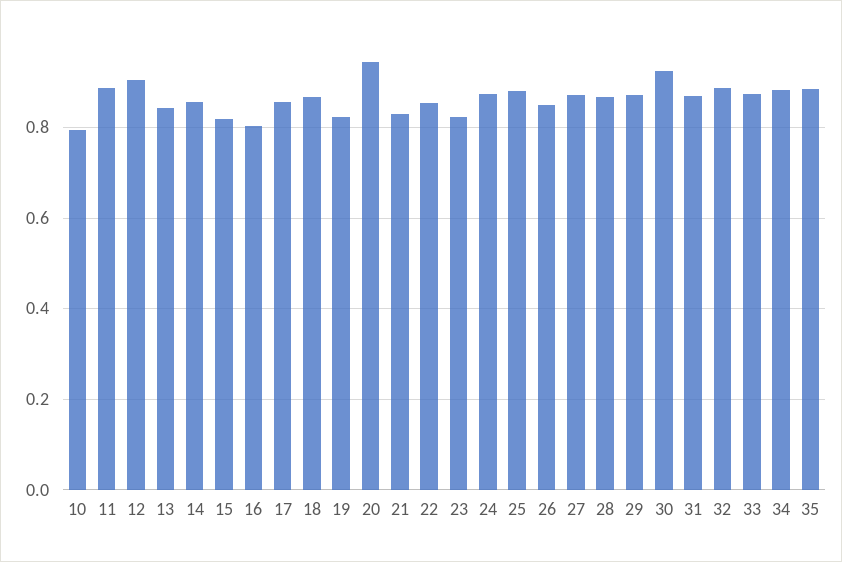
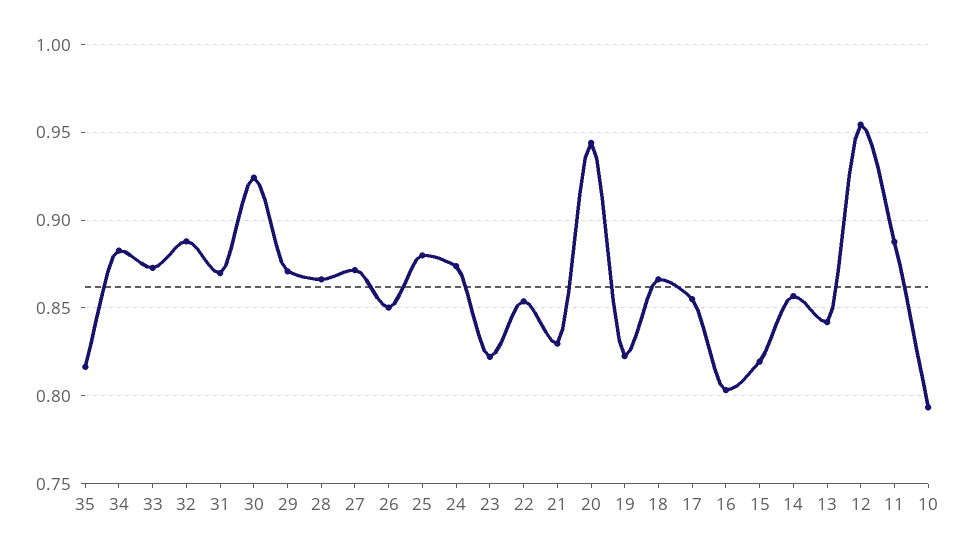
  {
    "10": 0.795,
    "11": 0.89,
-   "12": 0.9,
+   "12": 0.955,
    "13": 0.84,
    "14": 0.855,
    "15": 0.82,
    "16": 0.805,
    "17": 0.855,
    "18": 0.865,
    "19": 0.825,
    "20": 0.945,
    "21": 0.83,
    "22": 0.855,
    "23": 0.82,
    "24": 0.875,
    "25": 0.88,
    "26": 0.85,
    "27": 0.87,
    "28": 0.865,
    "29": 0.87,
    "30": 0.925,
    "31": 0.87,
    "32": 0.89,
    "33": 0.875,
    "34": 0.885,
-   "35": 0.88
+   "35": 0.815
  }

